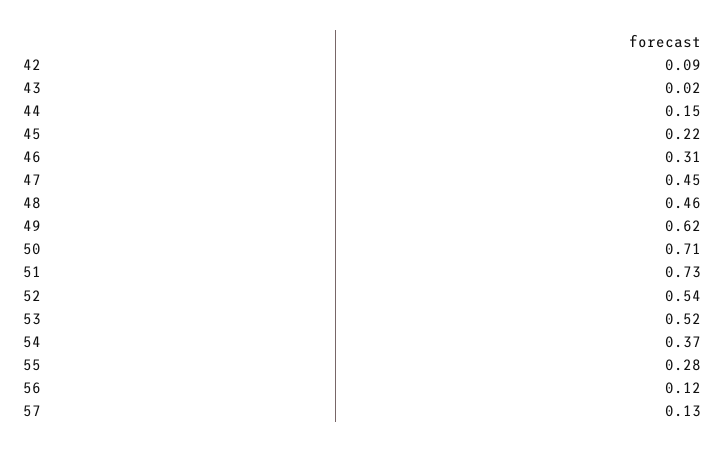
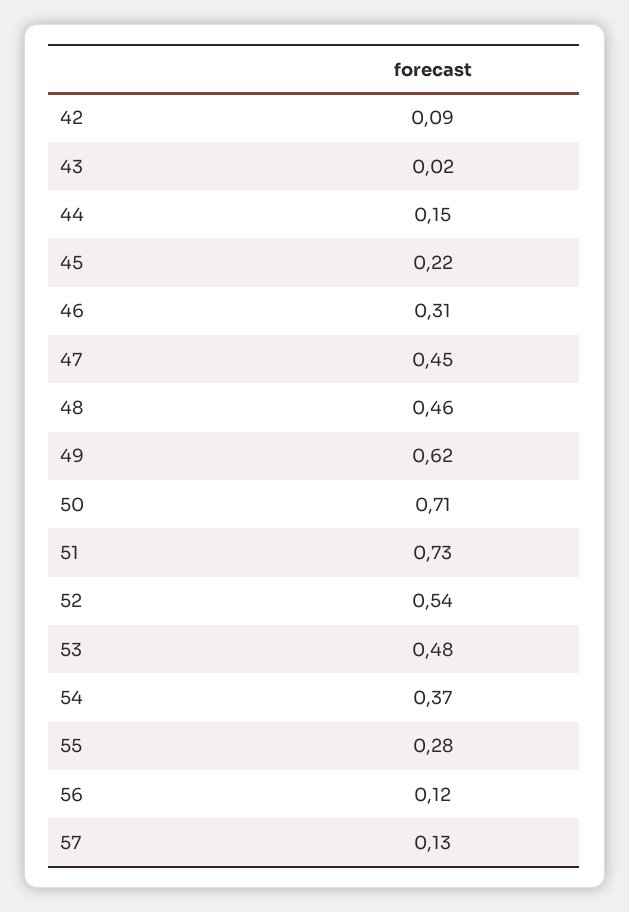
  {
    "42": 0.09,
    "43": 0.02,
    "44": 0.15,
    "45": 0.22,
    "46": 0.31,
    "47": 0.45,
    "48": 0.46,
    "49": 0.62,
    "50": 0.71,
    "51": 0.73,
    "52": 0.54,
-   "53": 0.52,
+   "53": 0.48,
    "54": 0.37,
    "55": 0.28,
    "56": 0.12,
    "57": 0.13
  }

